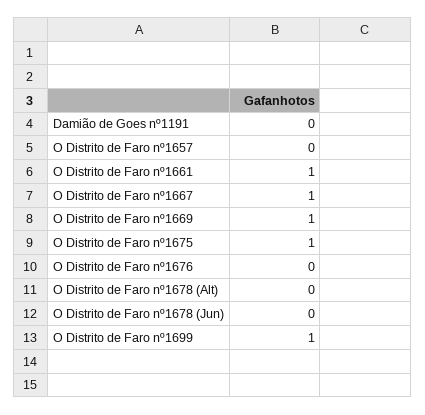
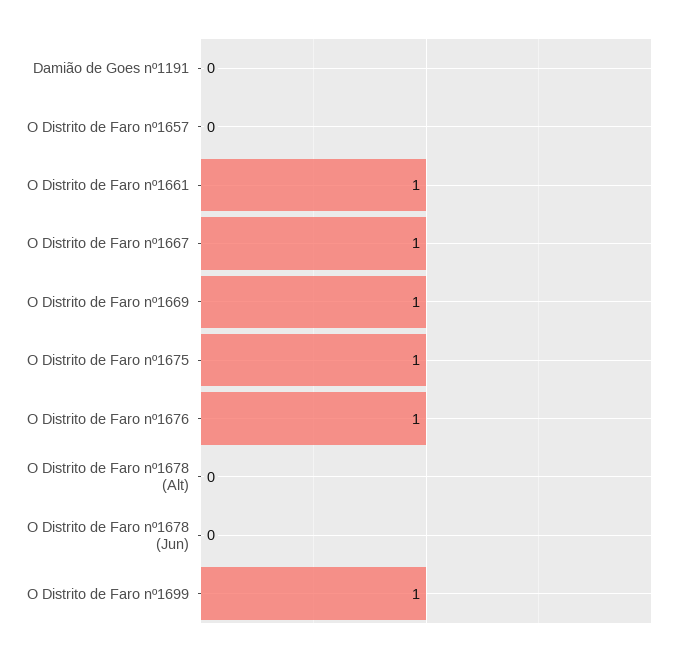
  {
    "Damião de Goes nº1191": 0,
    "O Distrito de Faro nº1657": 0,
    "O Distrito de Faro nº1661": 1,
    "O Distrito de Faro nº1667": 1,
    "O Distrito de Faro nº1669": 1,
    "O Distrito de Faro nº1675": 1,
-   "O Distrito de Faro nº1676": 0,
+   "O Distrito de Faro nº1676": 1,
    "O Distrito de Faro nº1678 (Alt)": 0,
    "O Distrito de Faro nº1678 (Jun)": 0,
    "O Distrito de Faro nº1699": 1
  }

